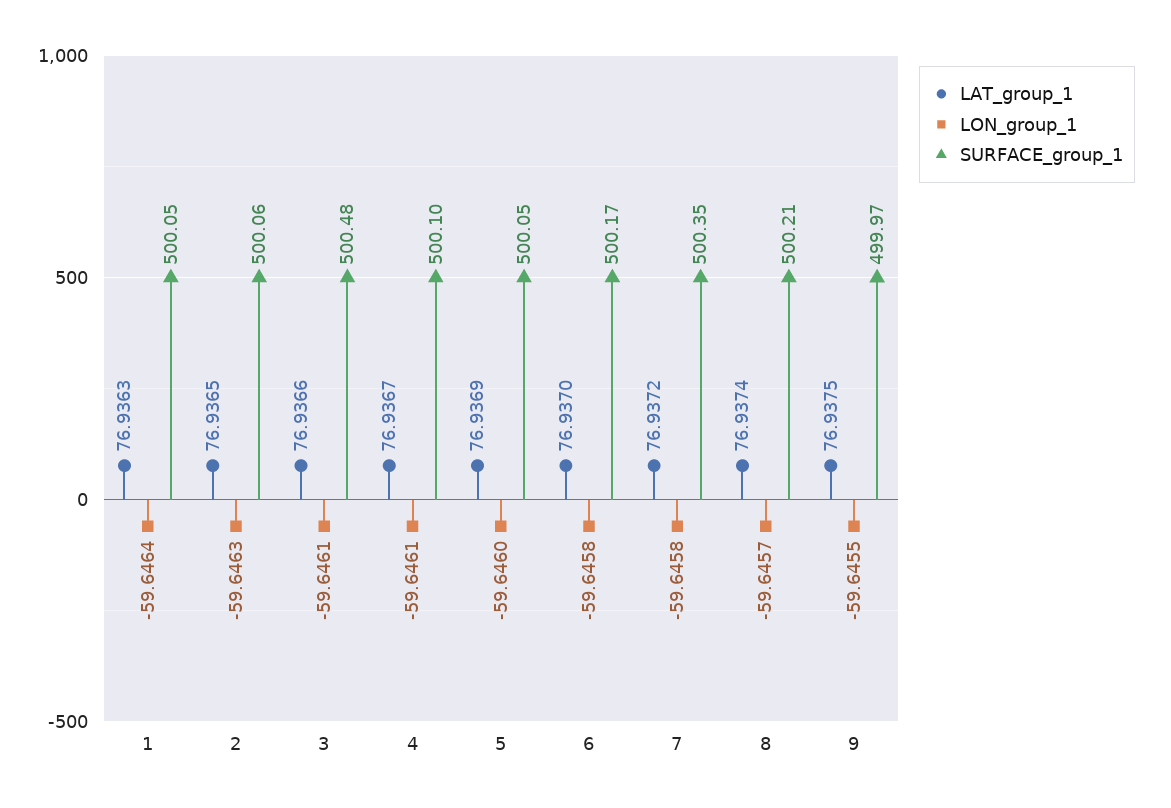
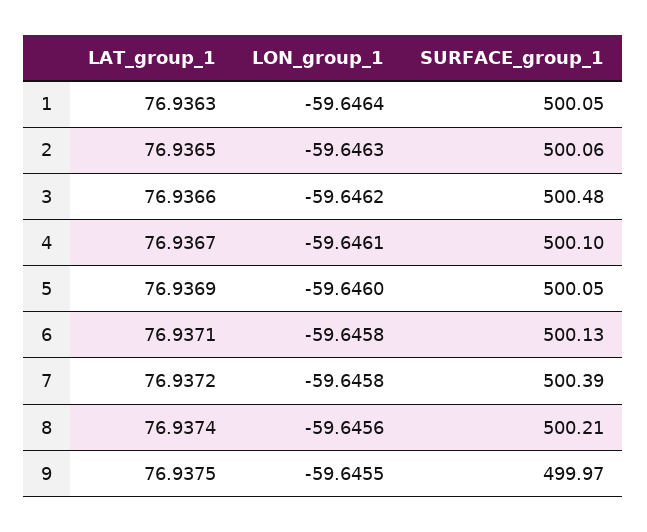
  {
    "LAT_group_1": {
      "1": 76.9363,
      "2": 76.9365,
      "3": 76.9366,
      "4": 76.9367,
      "5": 76.9369,
-     "6": 76.937,
+     "6": 76.9371,
      "7": 76.9372,
      "8": 76.9374,
      "9": 76.9375
    },
    "LON_group_1": {
      "1": -59.6464,
      "2": -59.6463,
-     "3": -59.6461,
+     "3": -59.6462,
      "4": -59.6461,
      "5": -59.646,
      "6": -59.6458,
      "7": -59.6458,
-     "8": -59.6457,
+     "8": -59.6456,
      "9": -59.6455
    },
    "SURFACE_group_1": {
      "1": 500.05,
      "2": 500.06,
      "3": 500.48,
      "4": 500.1,
      "5": 500.05,
-     "6": 500.17,
+     "6": 500.13,
-     "7": 500.35,
+     "7": 500.39,
      "8": 500.21,
      "9": 499.97
    }
  }

